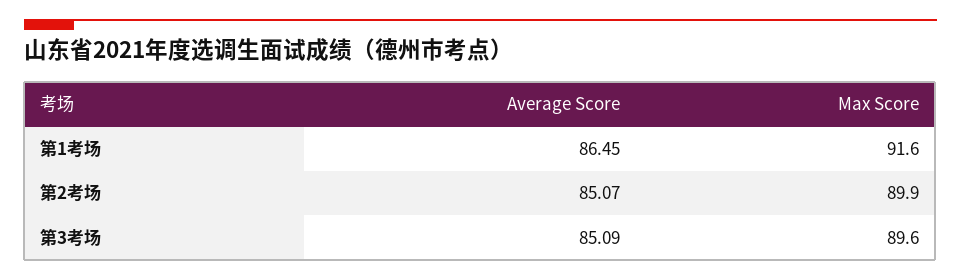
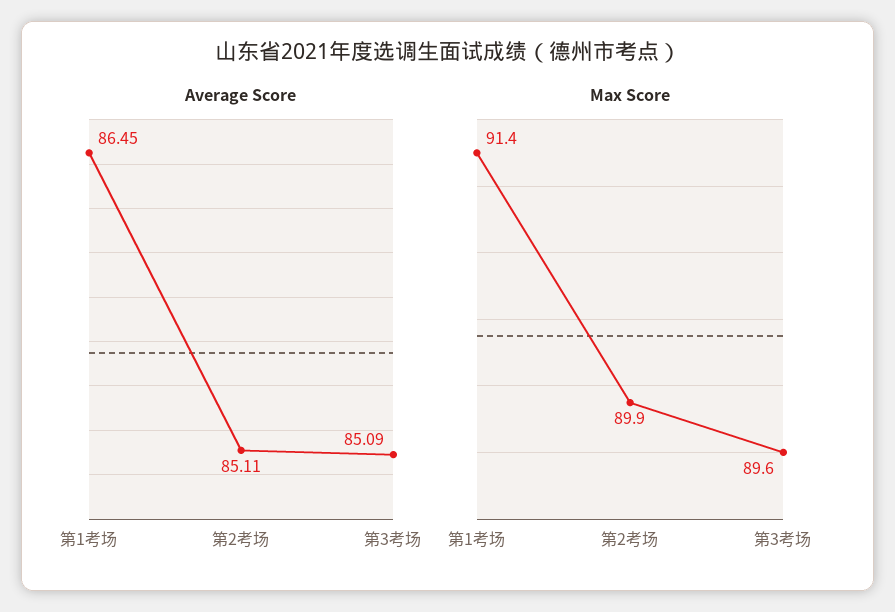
  {
    "Average Score": {
      "第1考场": 86.45,
-     "第2考场": 85.07,
+     "第2考场": 85.11,
      "第3考场": 85.09
    },
    "Max Score": {
-     "第1考场": 91.6,
+     "第1考场": 91.4,
      "第2考场": 89.9,
      "第3考场": 89.6
    }
  }

